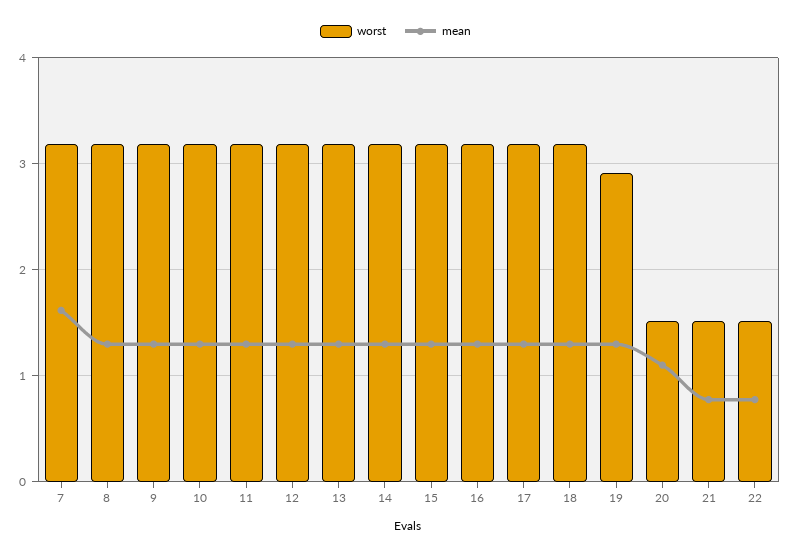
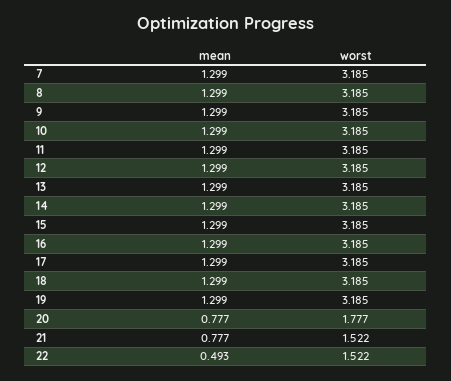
  {
    "worst": {
      "7": 3.185,
      "8": 3.185,
      "9": 3.185,
      "10": 3.185,
      "11": 3.185,
      "12": 3.185,
      "13": 3.185,
      "14": 3.185,
      "15": 3.185,
      "16": 3.185,
      "17": 3.185,
      "18": 3.185,
-     "19": 2.9,
+     "19": 3.185,
-     "20": 1.5,
+     "20": 1.777,
      "21": 1.522,
      "22": 1.522
    },
    "mean": {
-     "7": 1.6,
+     "7": 1.299,
      "8": 1.299,
      "9": 1.299,
      "10": 1.299,
      "11": 1.299,
      "12": 1.299,
      "13": 1.299,
      "14": 1.299,
      "15": 1.299,
      "16": 1.299,
      "17": 1.299,
      "18": 1.299,
      "19": 1.299,
-     "20": 1.1,
+     "20": 0.777,
      "21": 0.777,
-     "22": 0.8
+     "22": 0.493
    }
  }

